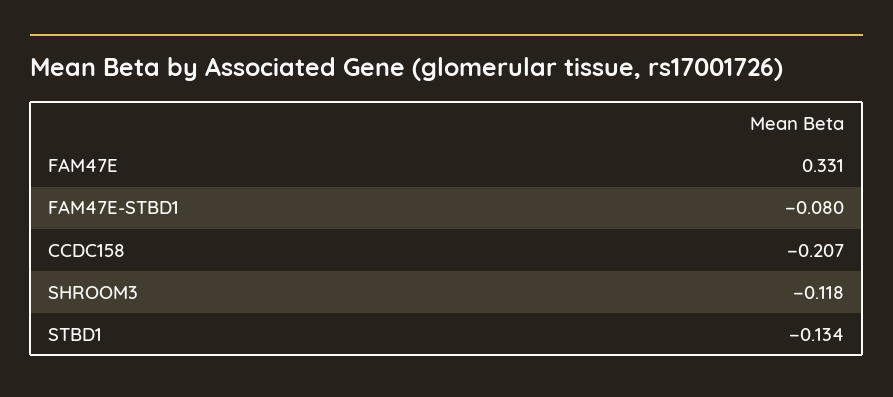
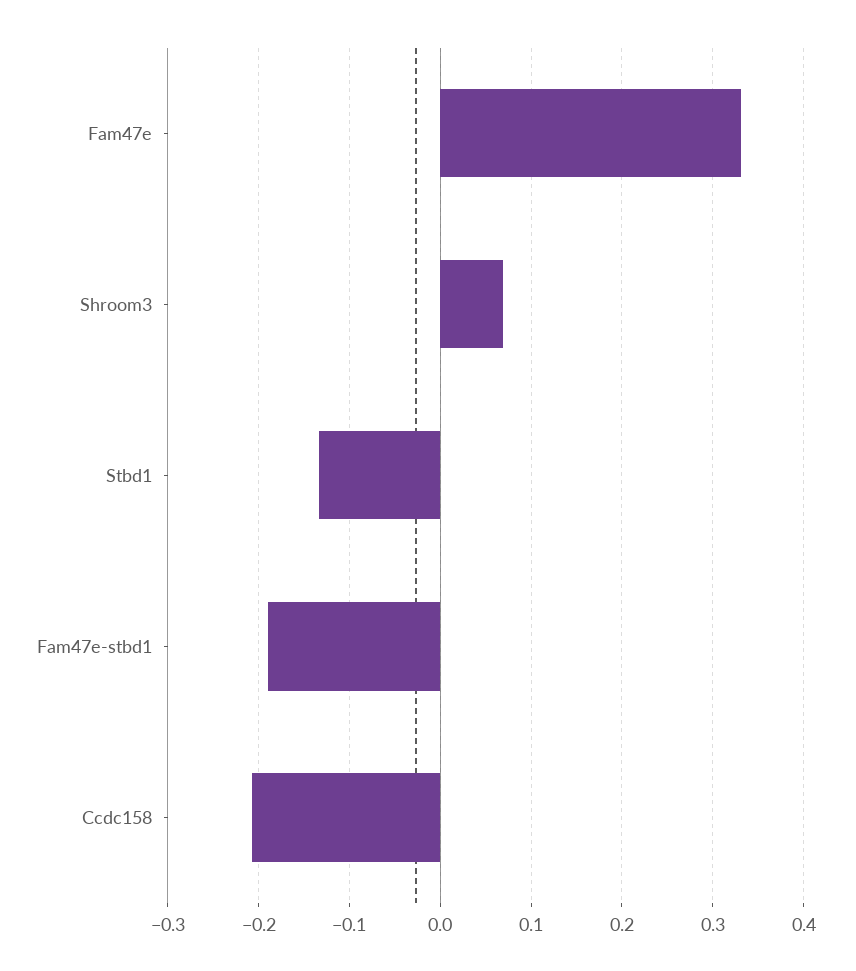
  {
    "FAM47E": 0.331,
-   "FAM47E-STBD1": -0.08,
+   "FAM47E-STBD1": -0.19,
    "CCDC158": -0.207,
-   "SHROOM3": -0.118,
+   "SHROOM3": 0.07,
    "STBD1": -0.134
  }

